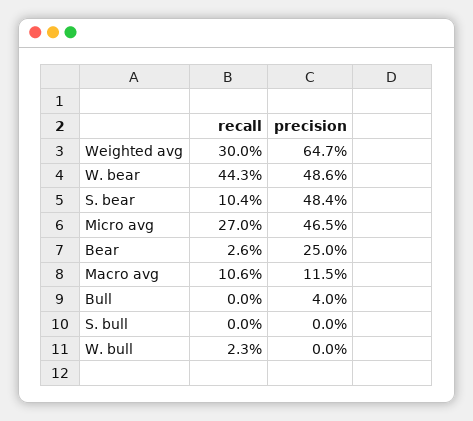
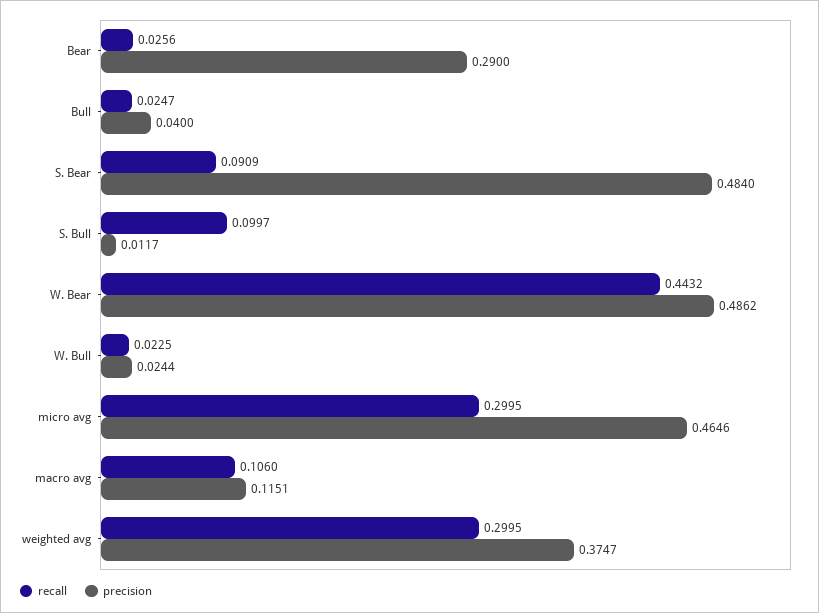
  {
    "recall": {
      "Weighted avg": 0.2995,
      "W. bear": 0.4432,
-     "S. bear": 0.104,
+     "S. bear": 0.0909,
-     "Micro avg": 0.27,
+     "Micro avg": 0.2995,
      "Bear": 0.0256,
      "Macro avg": 0.106,
-     "Bull": 0,
+     "Bull": 0.0247,
-     "S. bull": 0,
+     "S. bull": 0.0997,
      "W. bull": 0.0225
    },
    "precision": {
-     "Weighted avg": 0.647,
+     "Weighted avg": 0.3747,
      "W. bear": 0.4862,
      "S. bear": 0.484,
      "Micro avg": 0.4646,
-     "Bear": 0.25,
+     "Bear": 0.29,
      "Macro avg": 0.1151,
      "Bull": 0.04,
-     "S. bull": 0,
+     "S. bull": 0.0117,
-     "W. bull": 0
+     "W. bull": 0.0244
    }
  }

